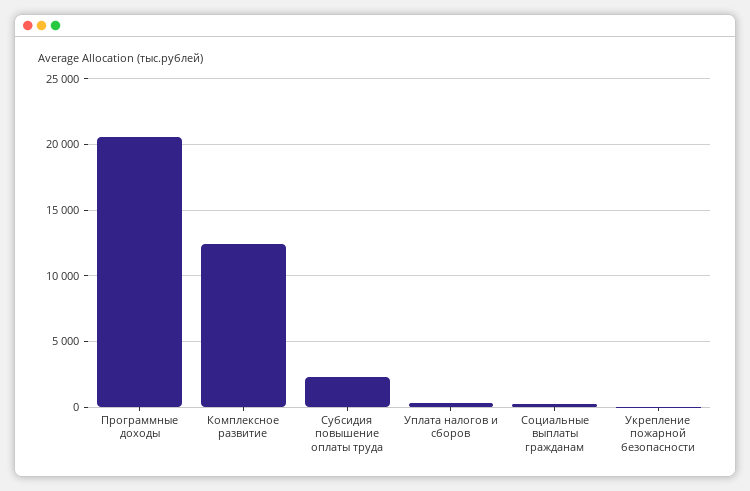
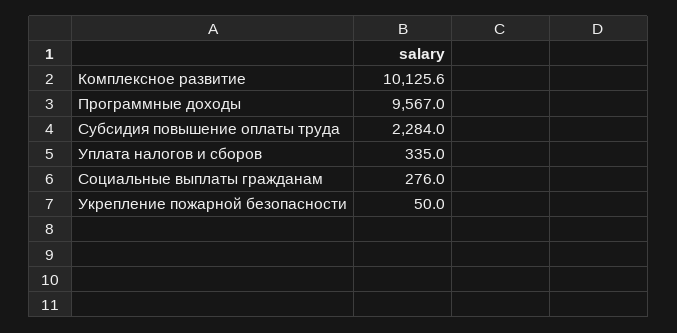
  {
-   "Программные доходы": 20500,
+   "Программные доходы": 9567,
-   "Комплексное развитие": 12500,
+   "Комплексное развитие": 10125.6,
    "Субсидия повышение оплаты труда": 2284,
    "Уплата налогов и сборов": 335,
    "Социальные выплаты гражданам": 276,
    "Укрепление пожарной безопасности": 50
  }

